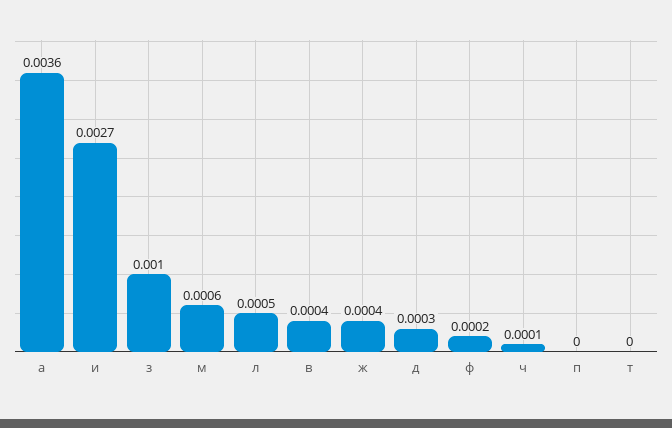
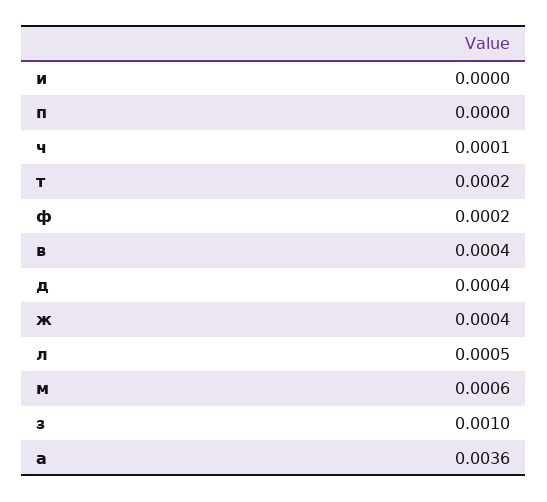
  {
    "а": 0.0036,
-   "и": 0.0027,
+   "и": 0,
    "з": 0.001,
    "м": 0.0006,
    "л": 0.0005,
    "в": 0.0004,
    "ж": 0.0004,
-   "д": 0.0003,
+   "д": 0.0004,
    "ф": 0.0002,
    "ч": 0.0001,
    "п": 0,
-   "т": 0
+   "т": 0.0002
  }

